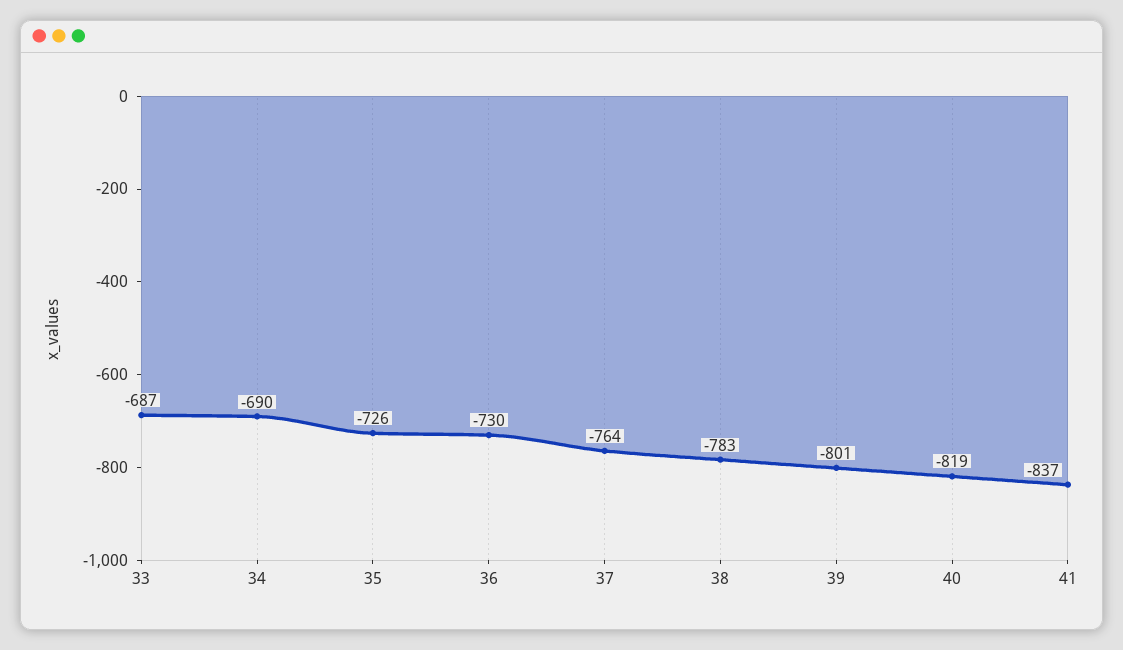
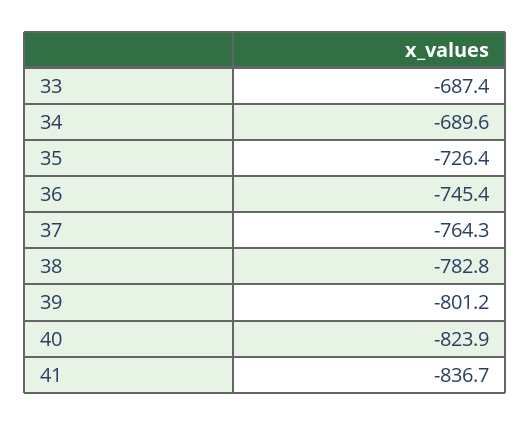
  {
    "33": -687.4,
    "34": -689.6,
    "35": -726.4,
-   "36": -730,
+   "36": -745.4,
    "37": -764.3,
    "38": -782.8,
    "39": -801.2,
-   "40": -819,
+   "40": -823.9,
    "41": -836.7
  }

